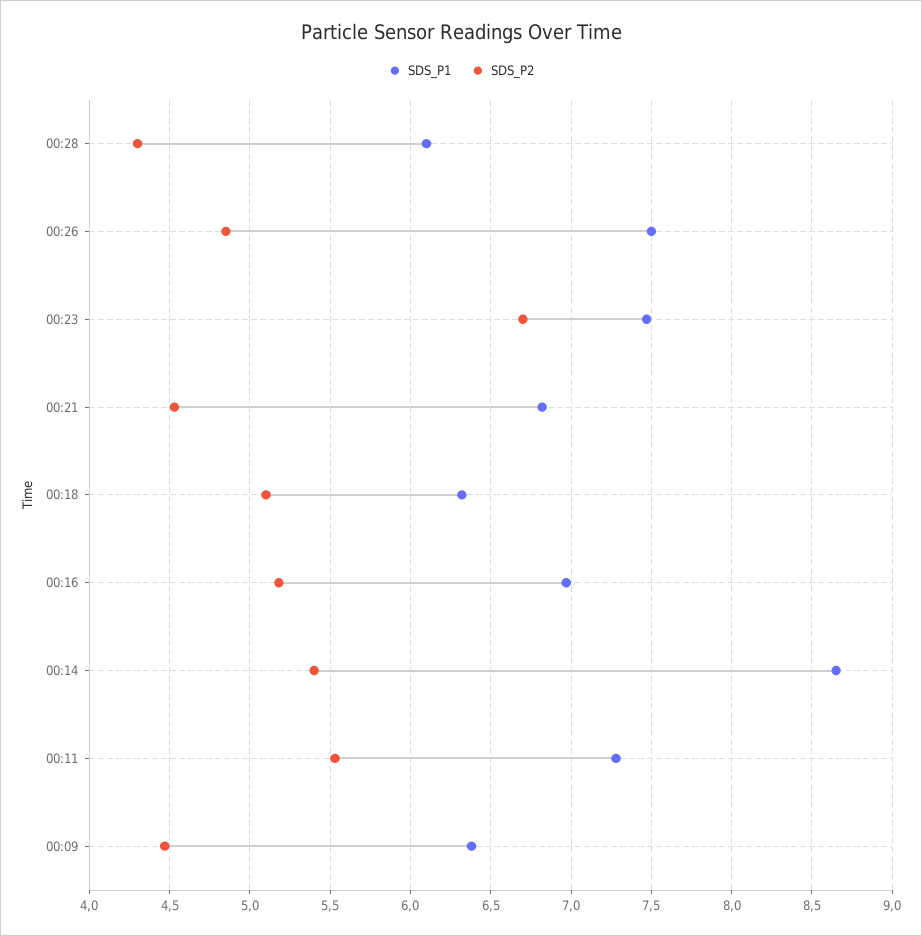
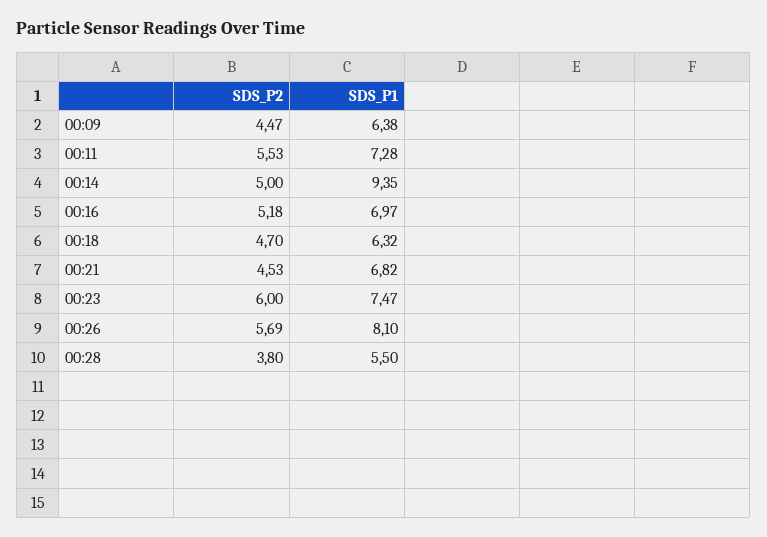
  {
    "SDS_P1": {
-     "00:28": 6.1,
+     "00:28": 5.5,
-     "00:26": 7.5,
+     "00:26": 8.1,
      "00:23": 7.47,
      "00:21": 6.82,
      "00:18": 6.32,
      "00:16": 6.97,
-     "00:14": 8.65,
+     "00:14": 9.35,
      "00:11": 7.28,
      "00:09": 6.38
    },
    "SDS_P2": {
-     "00:28": 4.3,
+     "00:28": 3.8,
-     "00:26": 4.85,
+     "00:26": 5.69,
-     "00:23": 6.7,
+     "00:23": 6,
      "00:21": 4.53,
-     "00:18": 5.1,
+     "00:18": 4.7,
      "00:16": 5.18,
-     "00:14": 5.4,
+     "00:14": 5,
      "00:11": 5.53,
      "00:09": 4.47
    }
  }

